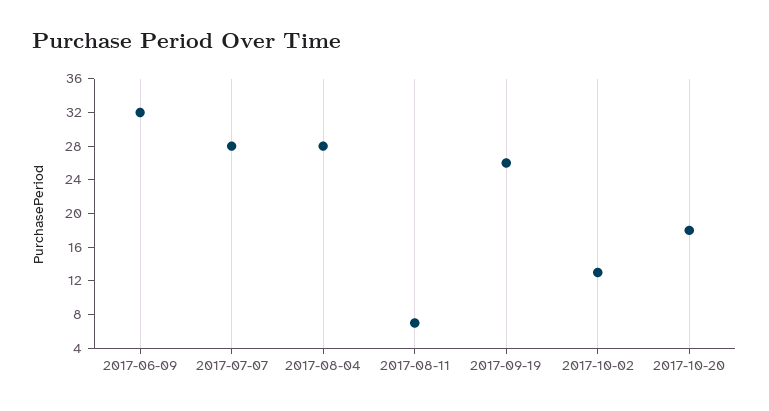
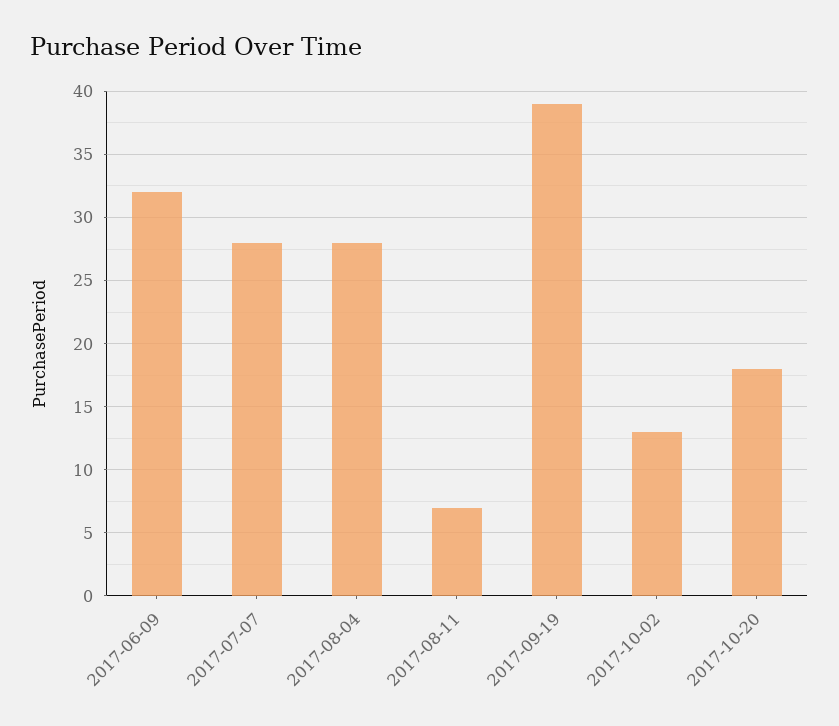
  {
    "2017-06-09": 32,
    "2017-07-07": 28,
    "2017-08-04": 28,
    "2017-08-11": 7,
-   "2017-09-19": 26,
+   "2017-09-19": 39,
    "2017-10-02": 13,
    "2017-10-20": 18
  }

